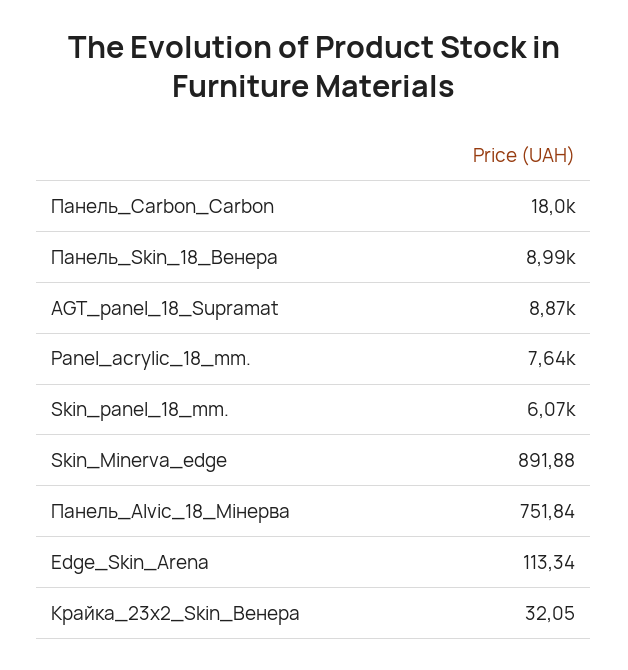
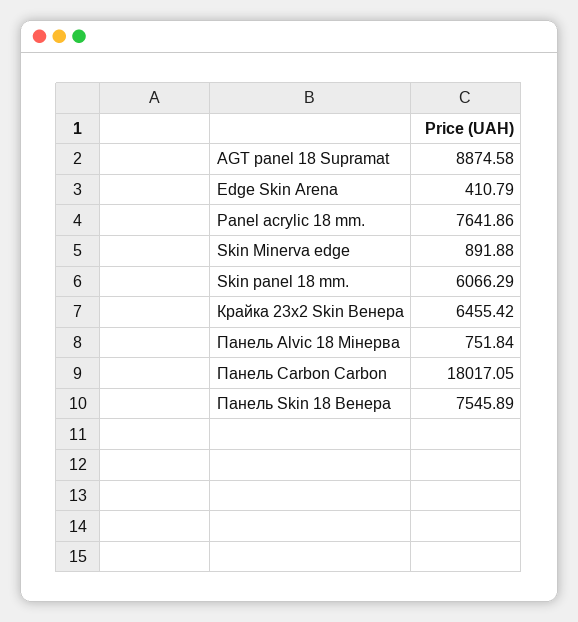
  {
    "Панель_Carbon_Carbon": 18017.05,
-   "Панель_Skin_18_Венера": 8990,
+   "Панель_Skin_18_Венера": 7545.89,
    "AGT_panel_18_Supramat": 8874.58,
    "Panel_acrylic_18_mm.": 7641.86,
    "Skin_panel_18_mm.": 6066.29,
    "Skin_Minerva_edge": 891.88,
    "Панель_Alvic_18_Мінерва": 751.84,
-   "Edge_Skin_Arena": 113.34,
+   "Edge_Skin_Arena": 410.79,
-   "Крайка_23x2_Skin_Венера": 32.05
+   "Крайка_23x2_Skin_Венера": 6455.42
  }

